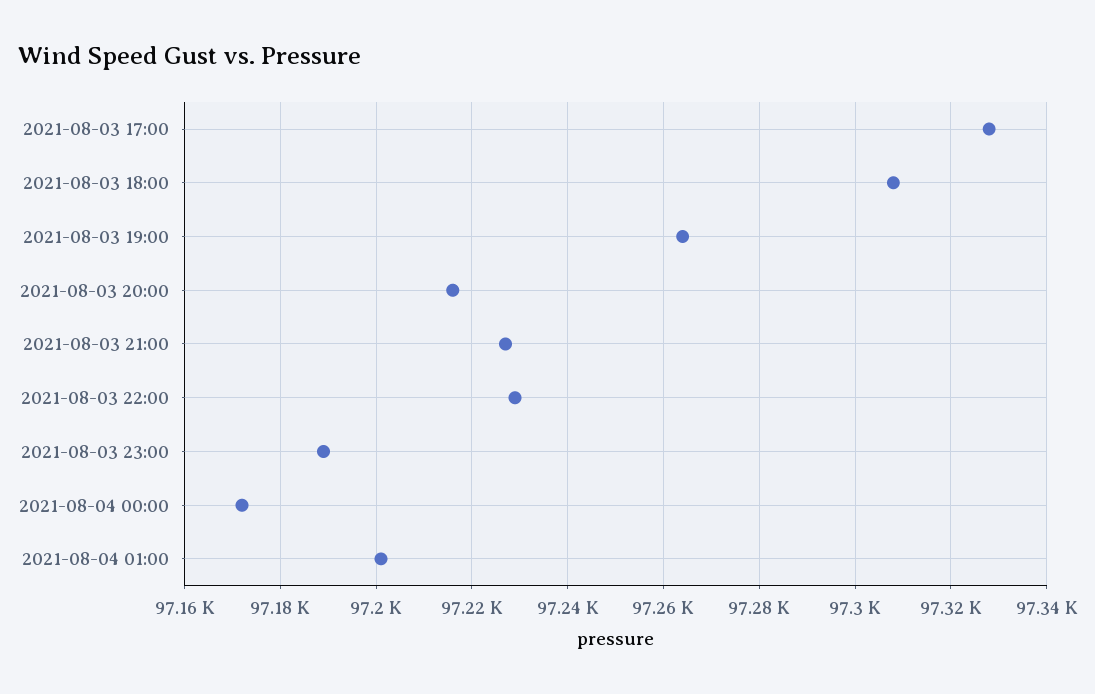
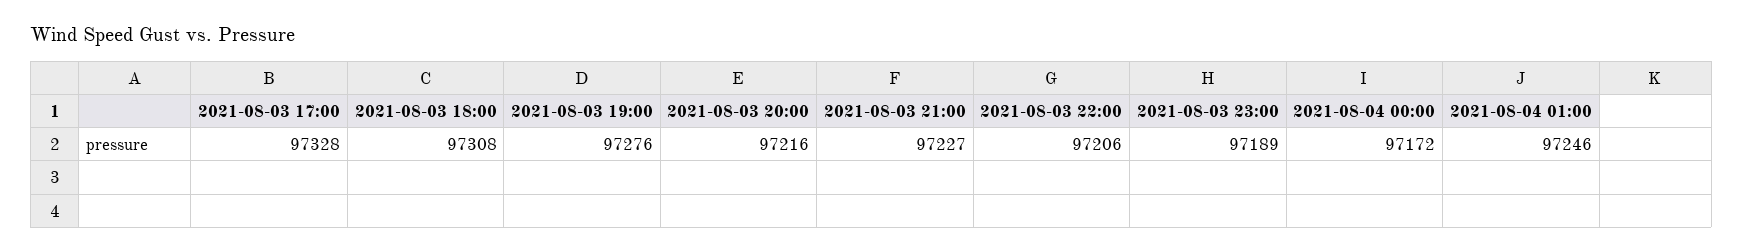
  {
    "2021-08-03 17:00": 97328,
    "2021-08-03 18:00": 97308,
-   "2021-08-03 19:00": 97265,
+   "2021-08-03 19:00": 97276,
    "2021-08-03 20:00": 97216,
    "2021-08-03 21:00": 97227,
-   "2021-08-03 22:00": 97230,
+   "2021-08-03 22:00": 97206,
    "2021-08-03 23:00": 97189,
    "2021-08-04 00:00": 97172,
-   "2021-08-04 01:00": 97200
+   "2021-08-04 01:00": 97246
  }

